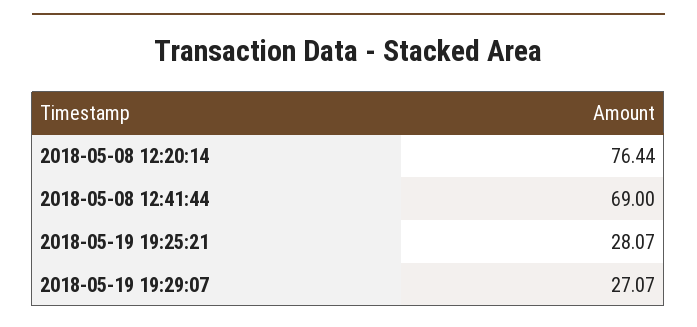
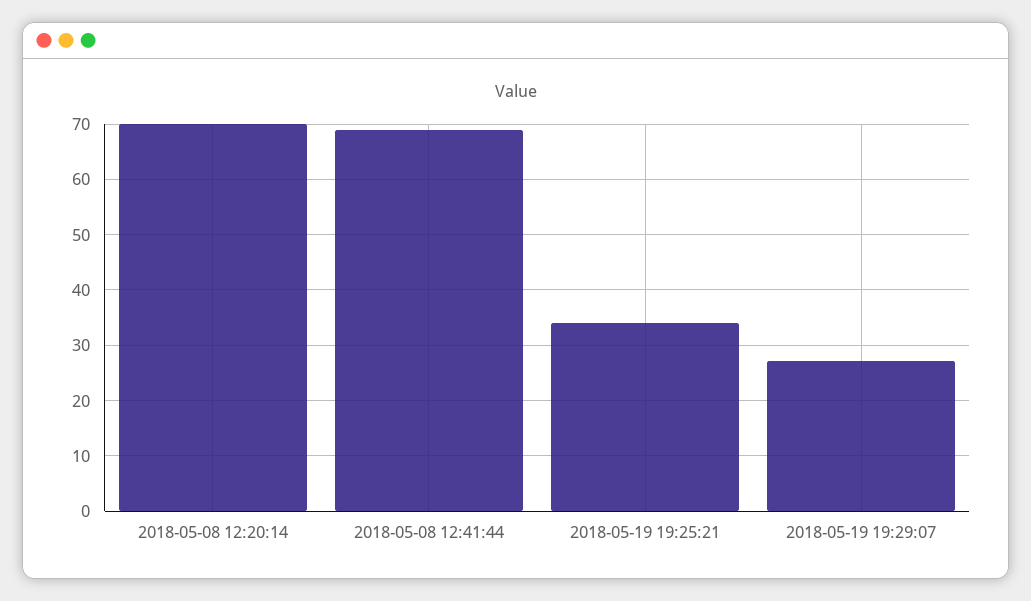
  {
-   "2018-05-08 12:20:14": 76.44,
+   "2018-05-08 12:20:14": 70,
    "2018-05-08 12:41:44": 69,
-   "2018-05-19 19:25:21": 28.07,
+   "2018-05-19 19:25:21": 34,
    "2018-05-19 19:29:07": 27.07
  }

